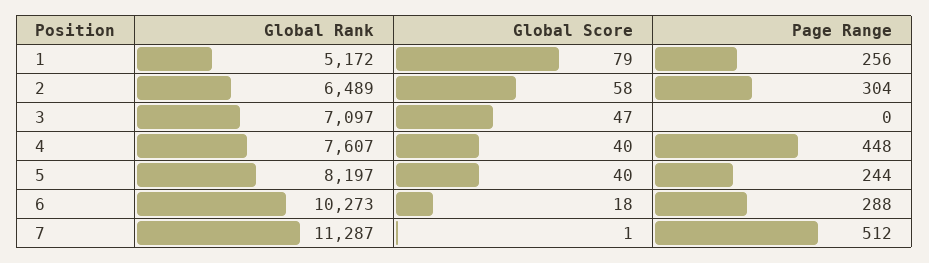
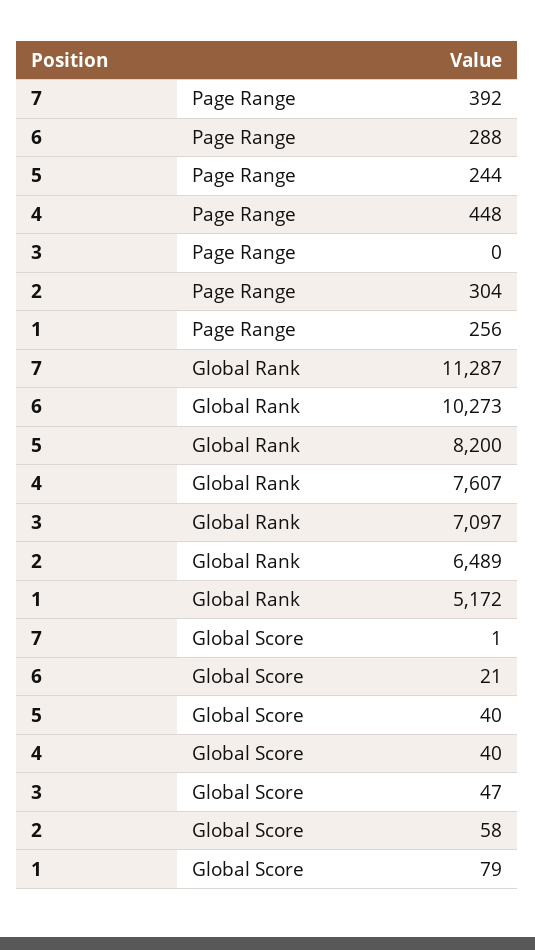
  {
    "Global Rank": {
      "1": 5172,
      "2": 6489,
      "3": 7097,
      "4": 7607,
-     "5": 8197,
+     "5": 8200,
      "6": 10273,
      "7": 11287
    },
    "Global Score": {
      "1": 79,
      "2": 58,
      "3": 47,
      "4": 40,
      "5": 40,
-     "6": 18,
+     "6": 21,
      "7": 1
    },
    "Page Range": {
      "1": 256,
      "2": 304,
      "3": 0,
      "4": 448,
      "5": 244,
      "6": 288,
-     "7": 512
+     "7": 392
    }
  }

